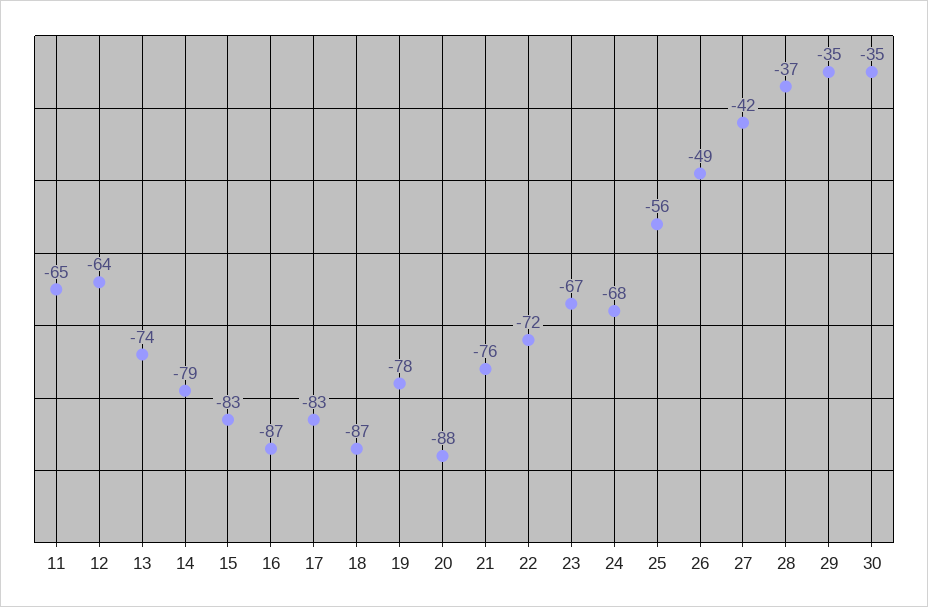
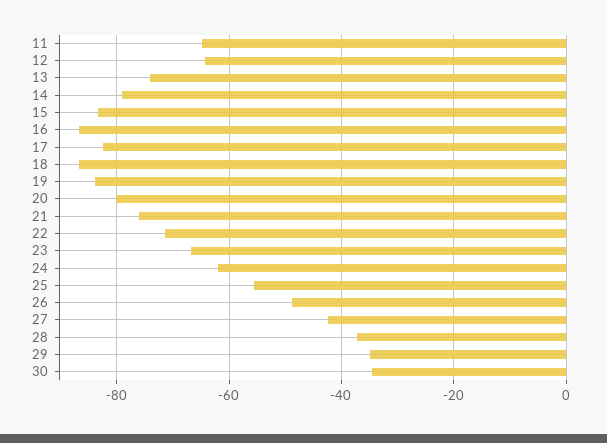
  {
    "11": -65,
    "12": -64,
    "13": -74,
    "14": -79,
    "15": -83,
    "16": -87,
    "17": -83,
    "18": -87,
-   "19": -78,
+   "19": -84,
-   "20": -88,
+   "20": -80,
    "21": -76,
    "22": -72,
    "23": -67,
-   "24": -68,
+   "24": -62,
    "25": -56,
    "26": -49,
    "27": -42,
    "28": -37,
    "29": -35,
    "30": -35
  }

